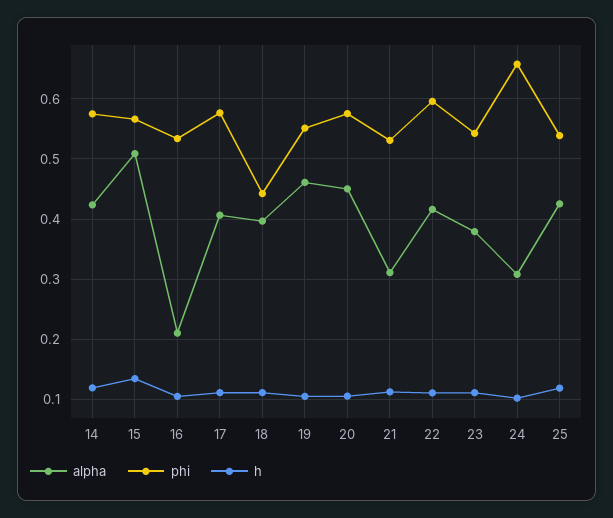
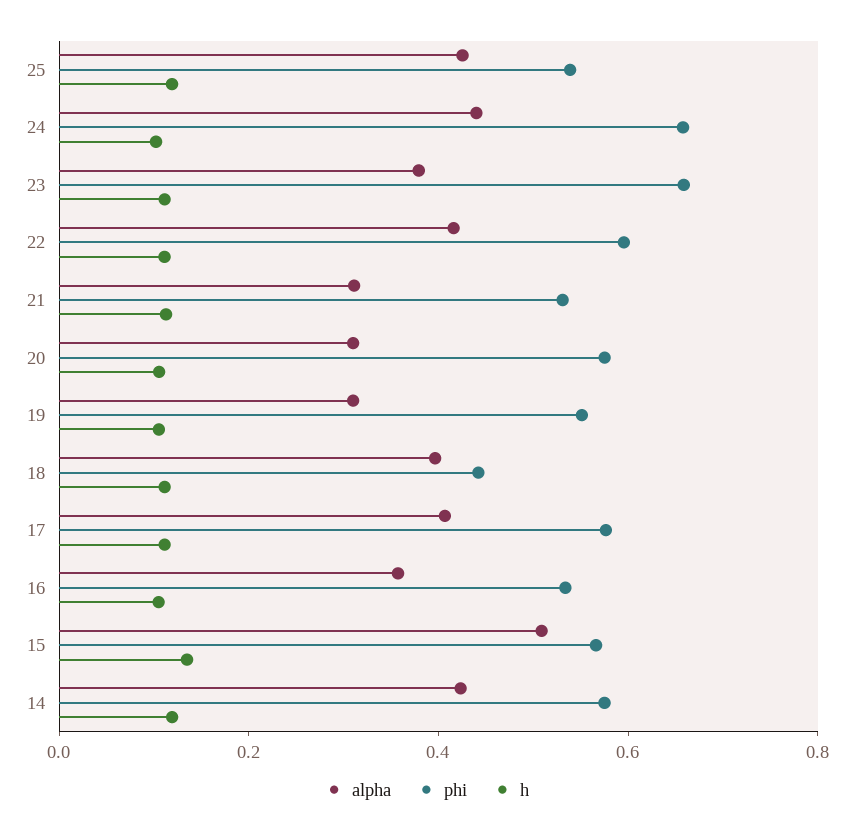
  {
    "alpha": {
      "14": 0.42,
      "15": 0.51,
-     "16": 0.21,
+     "16": 0.35,
      "17": 0.41,
      "18": 0.4,
-     "19": 0.46,
+     "19": 0.3,
-     "20": 0.45,
+     "20": 0.3,
      "21": 0.31,
      "22": 0.42,
      "23": 0.38,
-     "24": 0.31,
+     "24": 0.45,
      "25": 0.43
    },
    "phi": {
      "14": 0.58,
      "15": 0.57,
      "16": 0.53,
      "17": 0.58,
      "18": 0.44,
      "19": 0.55,
      "20": 0.58,
      "21": 0.53,
      "22": 0.6,
-     "23": 0.54,
+     "23": 0.65,
      "24": 0.66,
      "25": 0.54
    },
    "h": {
      "14": 0.12,
      "15": 0.13,
      "16": 0.1,
      "17": 0.11,
      "18": 0.11,
      "19": 0.11,
      "20": 0.11,
      "21": 0.11,
      "22": 0.11,
      "23": 0.11,
      "24": 0.1,
      "25": 0.12
    }
  }

